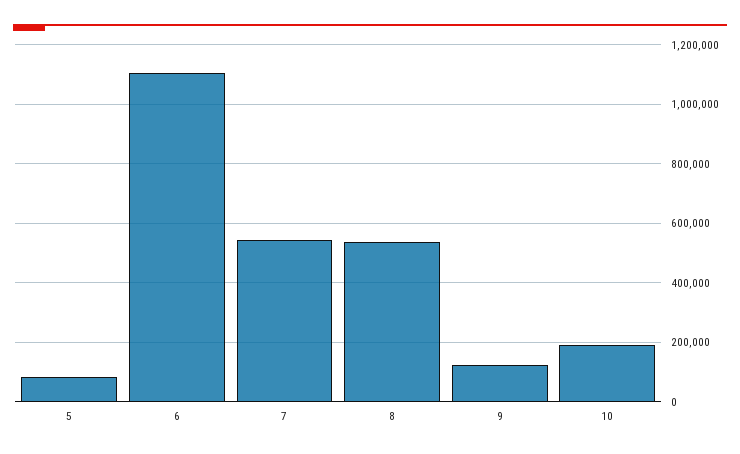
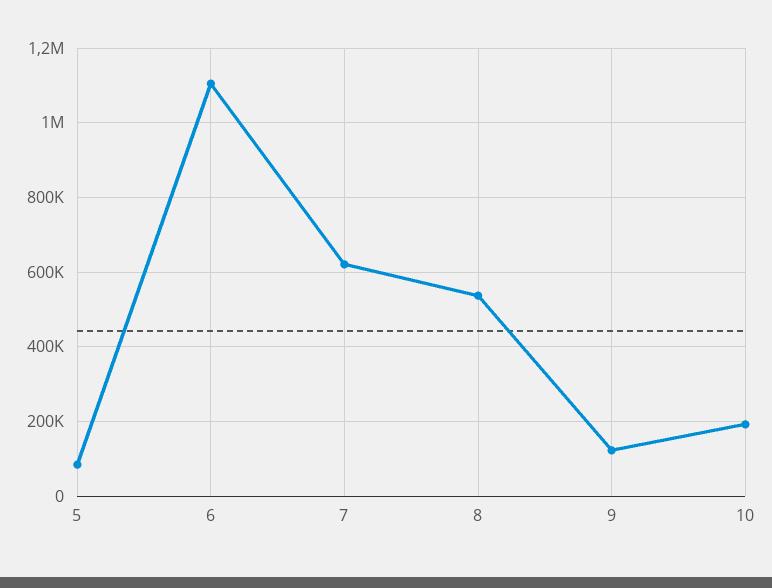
  {
    "5": 80000,
    "6": 1100000,
-   "7": 550000,
+   "7": 620000,
    "8": 540000,
    "9": 120000,
    "10": 200000
  }

